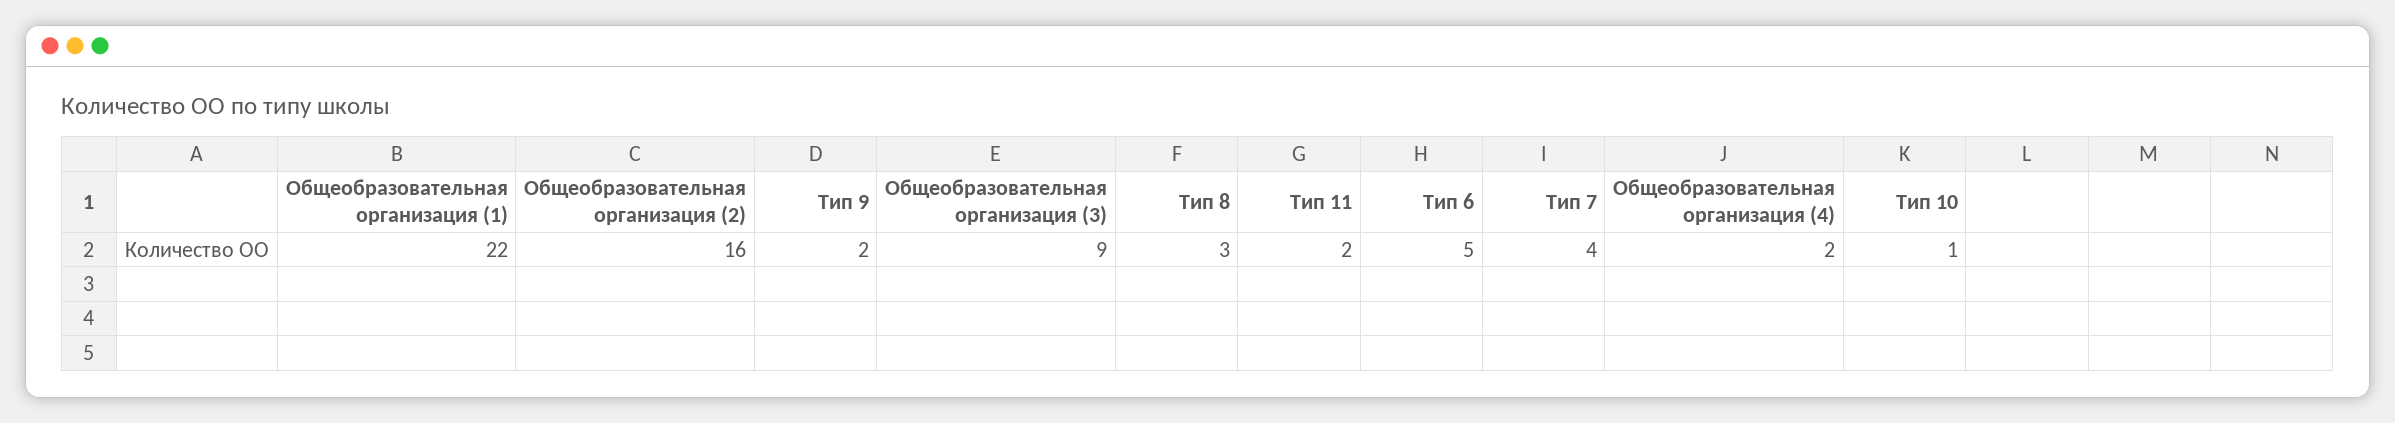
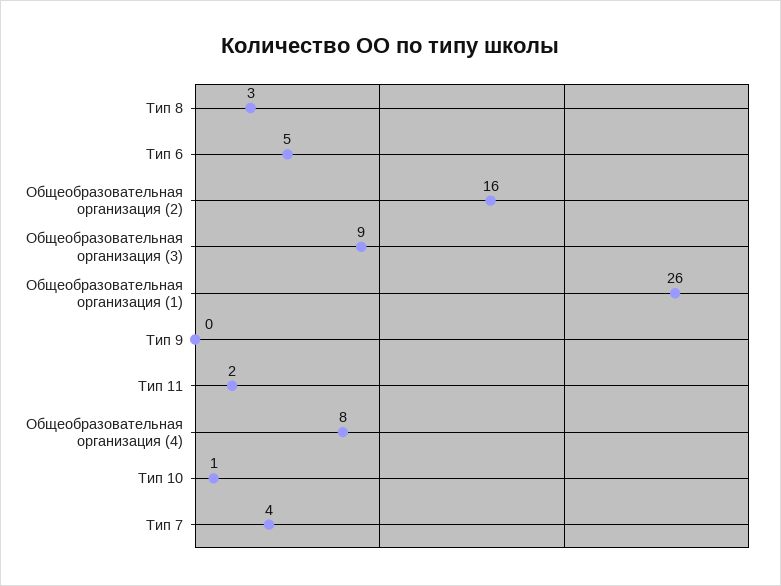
  {
-   "Общеобразовательная организация (1)": 22,
+   "Общеобразовательная организация (1)": 26,
    "Общеобразовательная организация (2)": 16,
-   "Тип 9": 2,
+   "Тип 9": 0,
    "Общеобразовательная организация (3)": 9,
    "Тип 8": 3,
    "Тип 11": 2,
    "Тип 6": 5,
    "Тип 7": 4,
-   "Общеобразовательная организация (4)": 2,
+   "Общеобразовательная организация (4)": 8,
    "Тип 10": 1
  }

